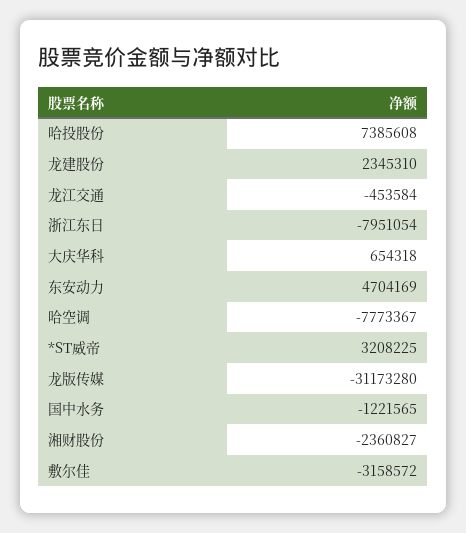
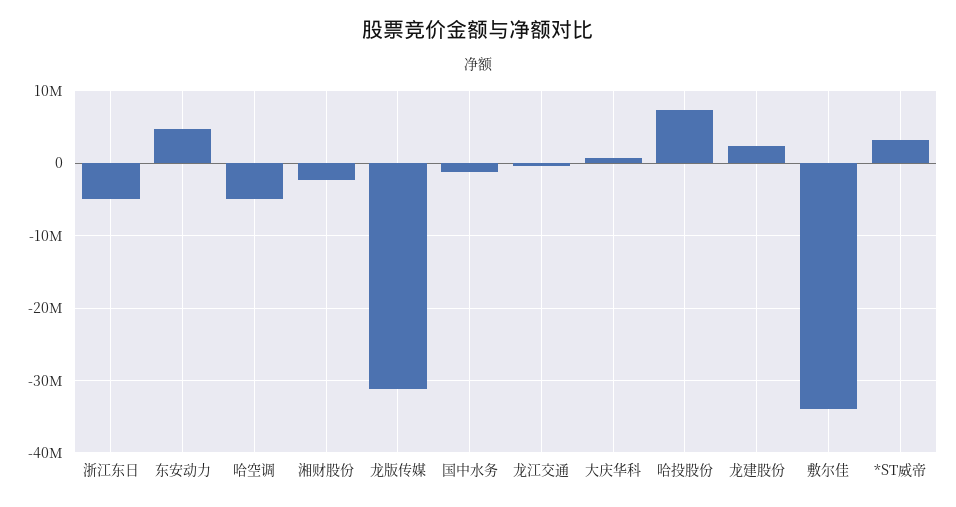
  {
    "哈投股份": 7385608,
    "龙建股份": 2345310,
    "龙江交通": -453584,
-   "浙江东日": -7951054,
+   "浙江东日": -5000000,
    "大庆华科": 654318,
    "东安动力": 4704169,
-   "哈空调": -7773367,
+   "哈空调": -5000000,
    "*ST威帝": 3208225,
    "龙版传媒": -31173280,
    "国中水务": -1221565,
    "湘财股份": -2360827,
-   "敷尔佳": -3158572
+   "敷尔佳": -34000000
  }

